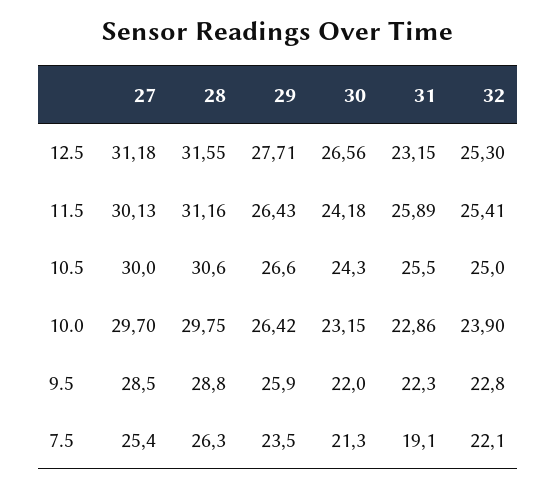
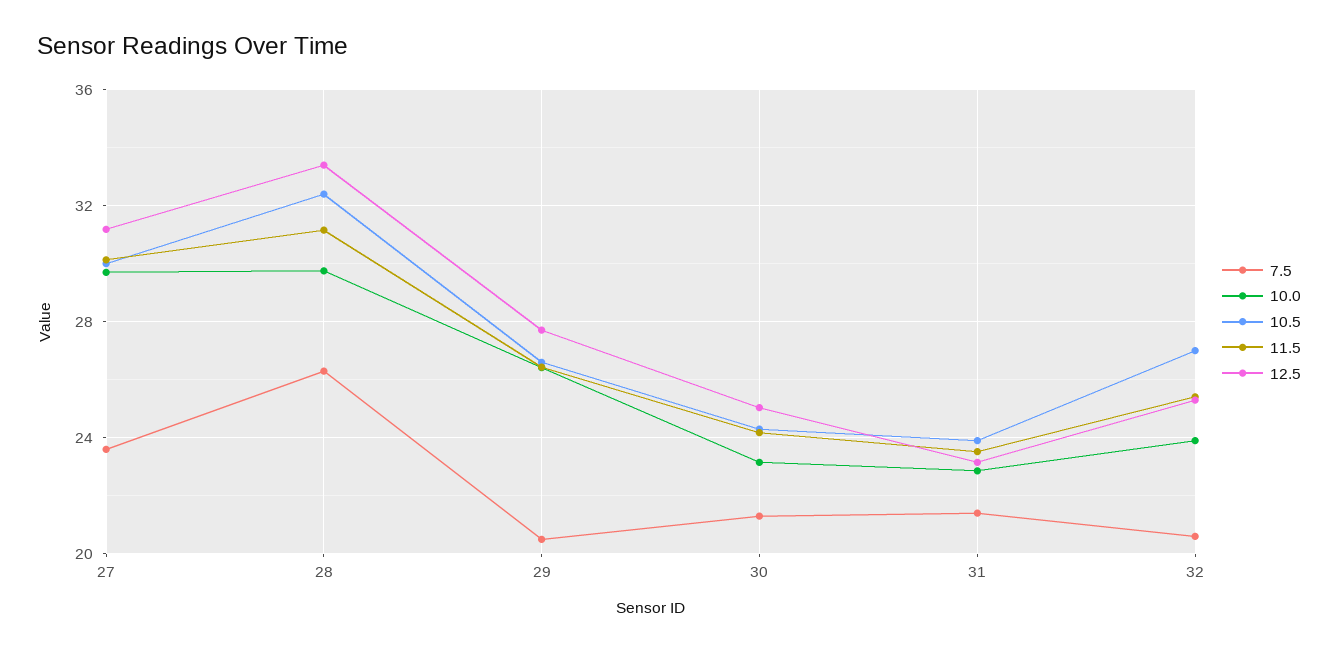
  {
    "12.5": {
      "27": 31.18,
-     "28": 31.55,
+     "28": 33.5,
      "29": 27.71,
-     "30": 26.56,
+     "30": 25,
      "31": 23.15,
      "32": 25.3
    },
    "11.5": {
      "27": 30.13,
      "28": 31.16,
      "29": 26.43,
      "30": 24.18,
-     "31": 25.89,
+     "31": 23.5,
      "32": 25.41
    },
    "10.5": {
      "27": 30,
-     "28": 30.6,
+     "28": 32.5,
      "29": 26.6,
      "30": 24.3,
-     "31": 25.5,
+     "31": 24,
-     "32": 25
+     "32": 27
    },
    "10.0": {
      "27": 29.7,
      "28": 29.75,
      "29": 26.42,
      "30": 23.15,
      "31": 22.86,
      "32": 23.9
    },
-   "9.5": {
-     "27": 28.5,
-     "28": 28.8,
-     "29": 25.9,
-     "30": 22,
-     "31": 22.3,
-     "32": 22.8
-   },
    "7.5": {
-     "27": 25.4,
+     "27": 23.5,
      "28": 26.3,
-     "29": 23.5,
+     "29": 20.5,
      "30": 21.3,
-     "31": 19.1,
+     "31": 21.5,
-     "32": 22.1
+     "32": 20.5
    }
  }

